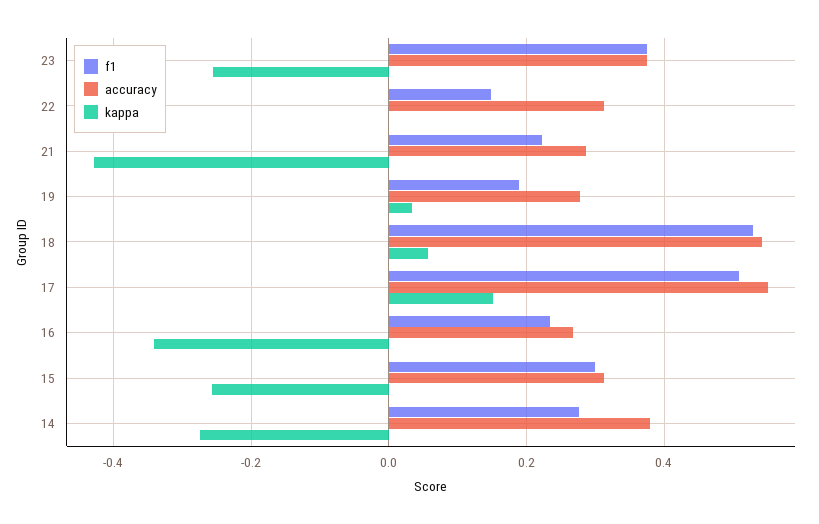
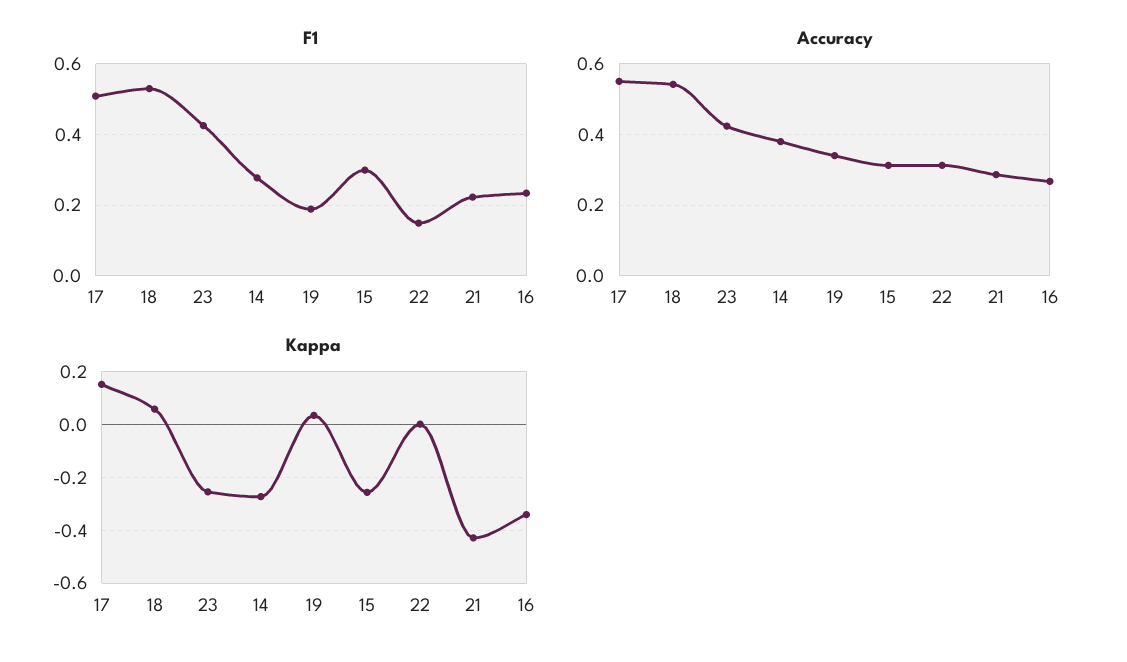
  {
    "f1": {
-     "23": 0.38,
+     "23": 0.42,
      "22": 0.14,
      "21": 0.22,
      "19": 0.18,
      "18": 0.52,
      "17": 0.5,
      "16": 0.24,
      "15": 0.3,
      "14": 0.28
    },
    "accuracy": {
-     "23": 0.38,
+     "23": 0.42,
      "22": 0.32,
      "21": 0.28,
-     "19": 0.28,
+     "19": 0.34,
      "18": 0.54,
      "17": 0.56,
      "16": 0.26,
      "15": 0.32,
      "14": 0.38
    },
    "kappa": {
      "23": -0.26,
      "22": 0,
      "21": -0.42,
      "19": 0.04,
      "18": 0.06,
      "17": 0.16,
      "16": -0.34,
      "15": -0.26,
      "14": -0.28
    }
  }

